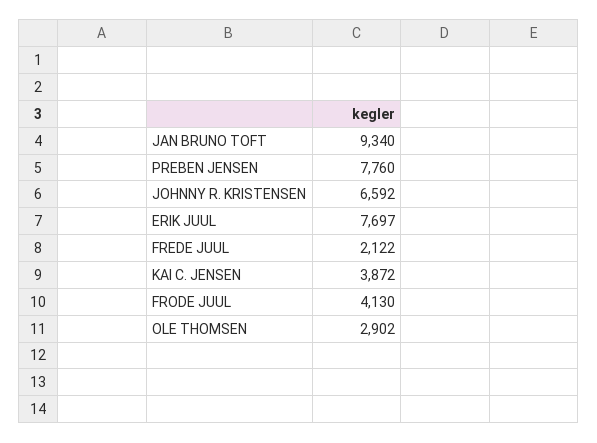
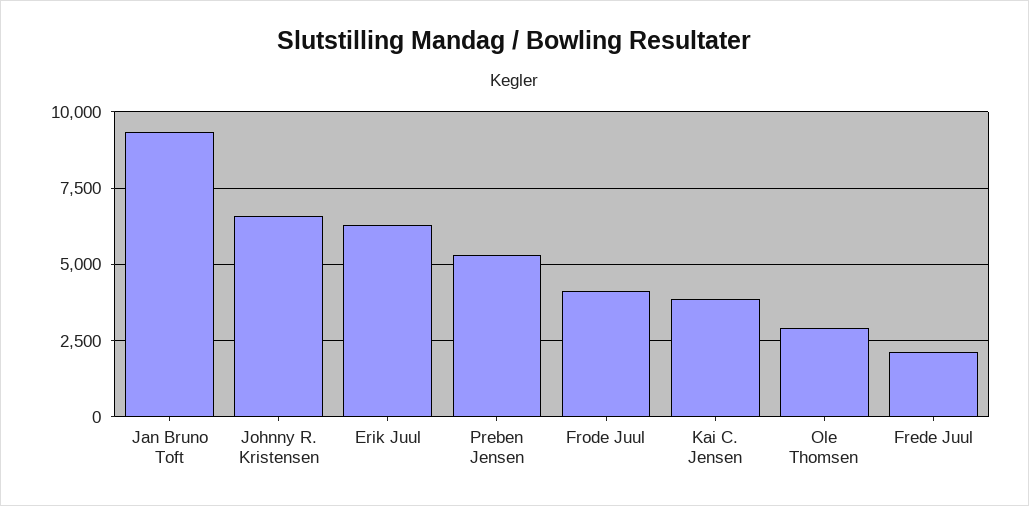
  {
    "JAN BRUNO TOFT": 9340,
-   "PREBEN JENSEN": 7760,
+   "PREBEN JENSEN": 5250,
    "JOHNNY R. KRISTENSEN": 6592,
-   "ERIK JUUL": 7697,
+   "ERIK JUUL": 6250,
    "FREDE JUUL": 2122,
    "KAI C. JENSEN": 3872,
    "FRODE JUUL": 4130,
    "OLE THOMSEN": 2902
  }

